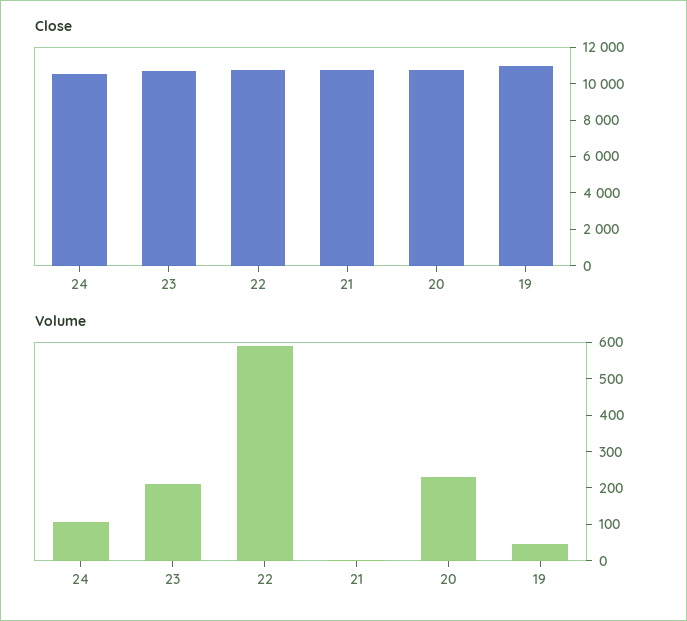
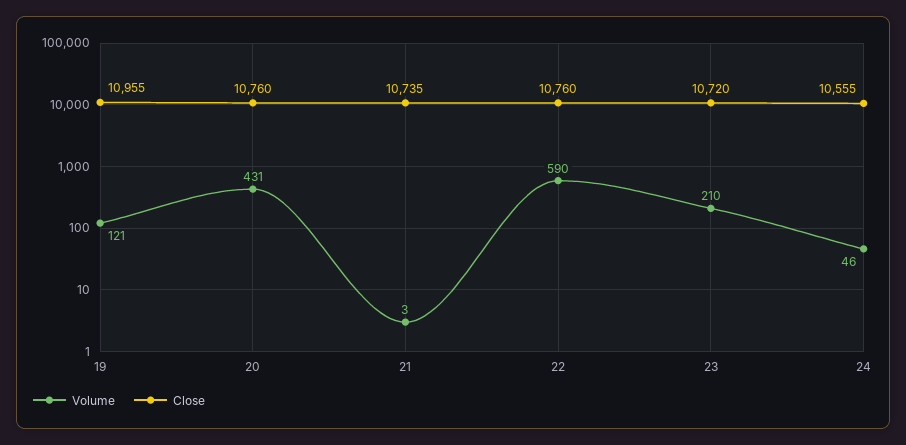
  {
    "Close": {
      "24": 10555,
      "23": 10720,
      "22": 10760,
      "21": 10735,
      "20": 10760,
      "19": 10955
    },
    "Volume": {
-     "24": 100,
+     "24": 46,
      "23": 210,
      "22": 590,
      "21": 3,
-     "20": 225,
+     "20": 431,
-     "19": 50
+     "19": 121
    }
  }

